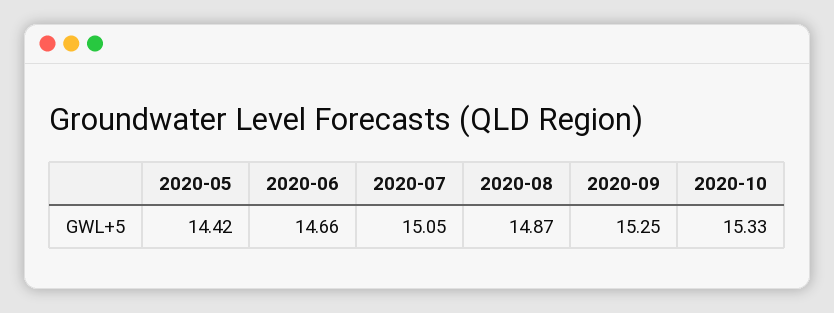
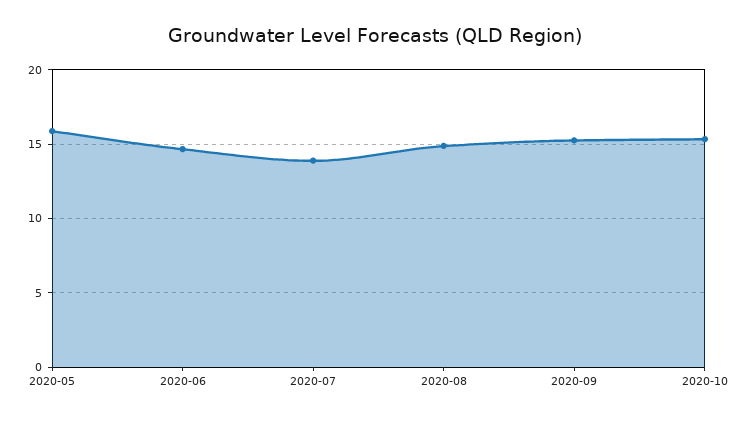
  {
-   "2020-05": 14.42,
+   "2020-05": 16,
    "2020-06": 14.66,
-   "2020-07": 15.05,
+   "2020-07": 14,
    "2020-08": 14.87,
    "2020-09": 15.25,
    "2020-10": 15.33
  }

